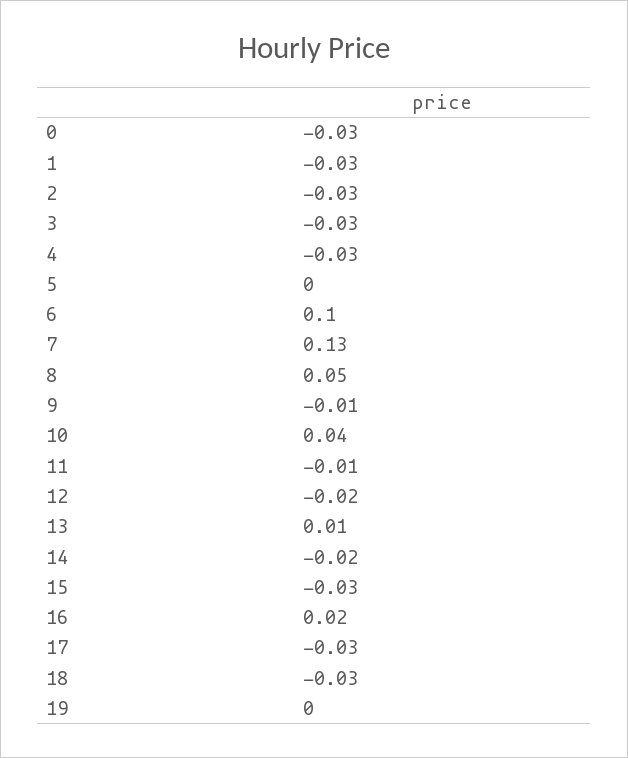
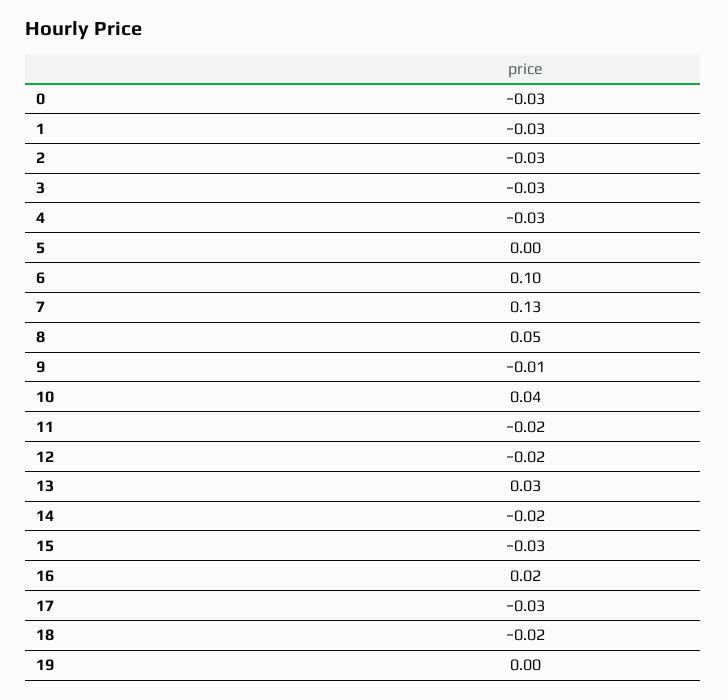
  {
    "0": -0.03,
    "1": -0.03,
    "2": -0.03,
    "3": -0.03,
    "4": -0.03,
    "5": 0,
    "6": 0.1,
    "7": 0.13,
    "8": 0.05,
    "9": -0.01,
    "10": 0.04,
-   "11": -0.01,
+   "11": -0.02,
    "12": -0.02,
-   "13": 0.01,
+   "13": 0.03,
    "14": -0.02,
    "15": -0.03,
    "16": 0.02,
    "17": -0.03,
-   "18": -0.03,
+   "18": -0.02,
    "19": 0
  }

